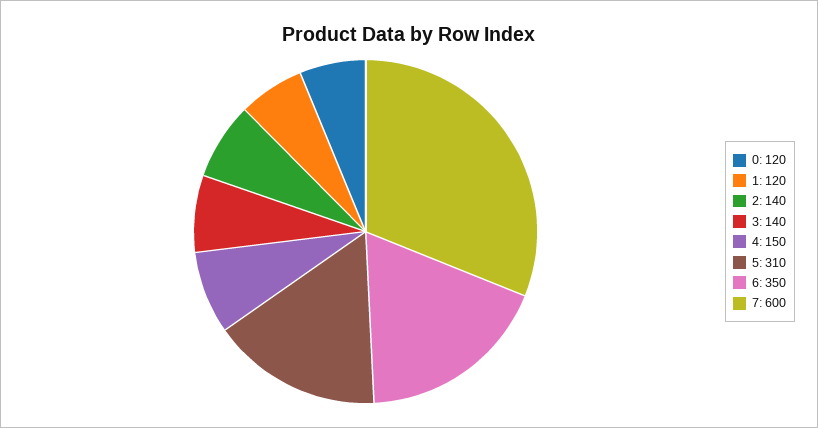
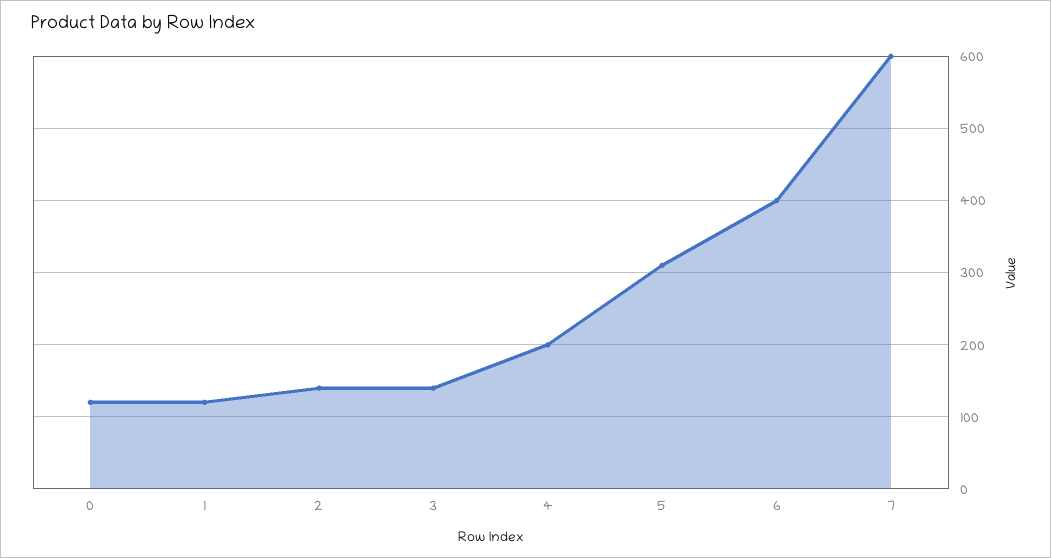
  {
    "0": 120,
    "1": 120,
    "2": 140,
    "3": 140,
-   "4": 150,
+   "4": 200,
    "5": 310,
-   "6": 350,
+   "6": 400,
    "7": 600
  }

